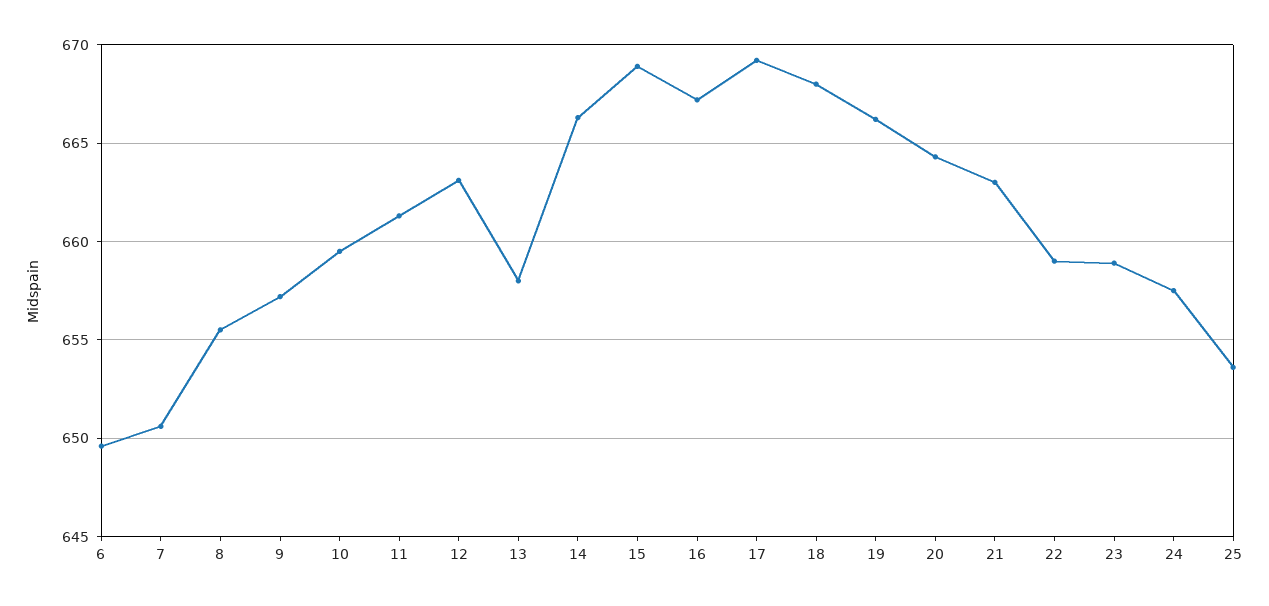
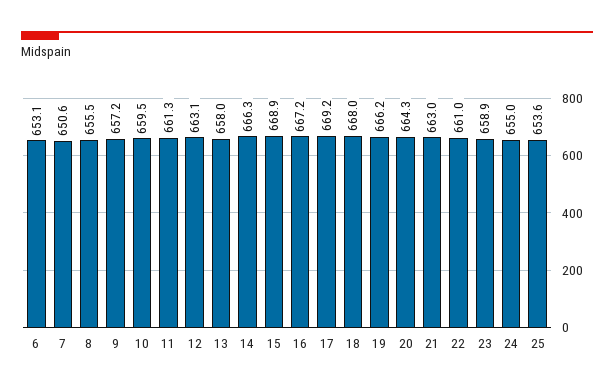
  {
-   "6": 649.5,
+   "6": 653.1,
    "7": 650.6,
    "8": 655.5,
    "9": 657.2,
    "10": 659.5,
    "11": 661.3,
    "12": 663.1,
    "13": 658,
    "14": 666.3,
    "15": 668.9,
    "16": 667.2,
    "17": 669.2,
    "18": 668,
    "19": 666.2,
    "20": 664.3,
    "21": 663,
-   "22": 659,
+   "22": 661,
    "23": 658.9,
-   "24": 657.5,
+   "24": 655,
    "25": 653.6
  }

